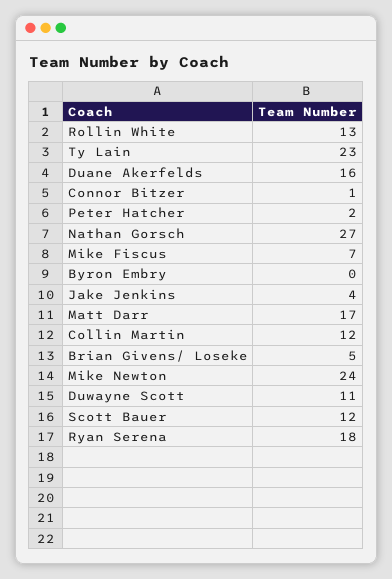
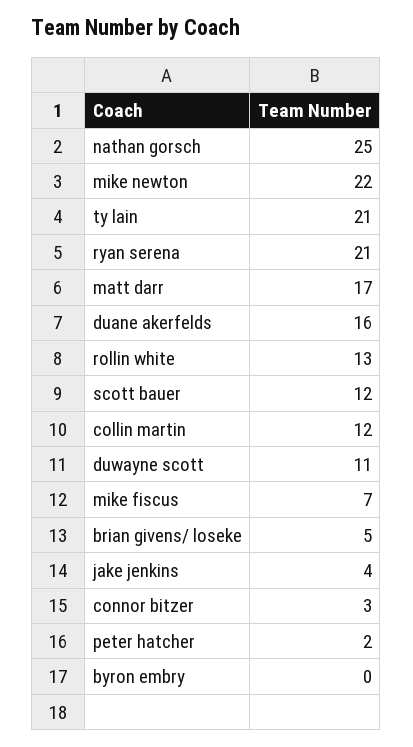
  {
    "Rollin White": 13,
-   "Ty Lain": 23,
+   "Ty Lain": 21,
    "Duane Akerfelds": 16,
-   "Connor Bitzer": 1,
+   "Connor Bitzer": 3,
    "Peter Hatcher": 2,
-   "Nathan Gorsch": 27,
+   "Nathan Gorsch": 25,
    "Mike Fiscus": 7,
    "Byron Embry": 0,
    "Jake Jenkins": 4,
    "Matt Darr": 17,
    "Collin Martin": 12,
    "Brian Givens/ Loseke": 5,
-   "Mike Newton": 24,
+   "Mike Newton": 22,
    "Duwayne Scott": 11,
    "Scott Bauer": 12,
-   "Ryan Serena": 18
+   "Ryan Serena": 21
  }

